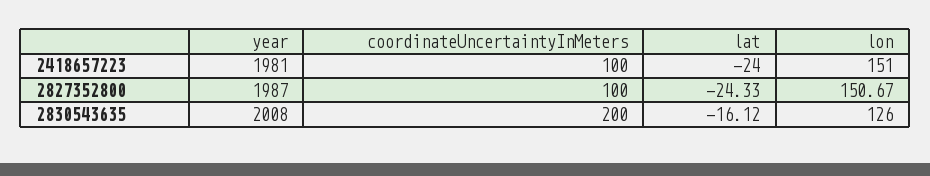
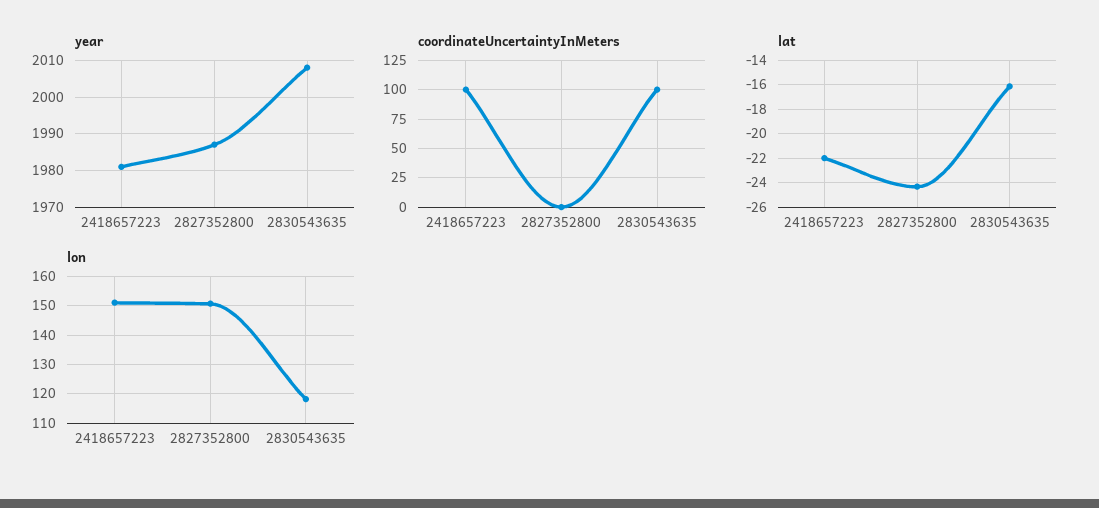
  {
    "year": {
      "2418657223": 1981,
      "2827352800": 1987,
      "2830543635": 2008
    },
    "coordinateUncertaintyInMeters": {
      "2418657223": 100,
-     "2827352800": 100,
+     "2827352800": 0,
-     "2830543635": 200
+     "2830543635": 100
    },
    "lat": {
-     "2418657223": -24,
+     "2418657223": -22,
      "2827352800": -24.33,
      "2830543635": -16.12
    },
    "lon": {
      "2418657223": 151,
      "2827352800": 150.67,
-     "2830543635": 126
+     "2830543635": 117.5
    }
  }

